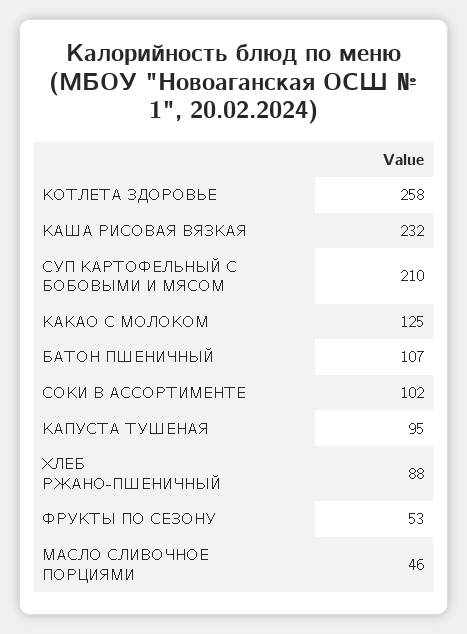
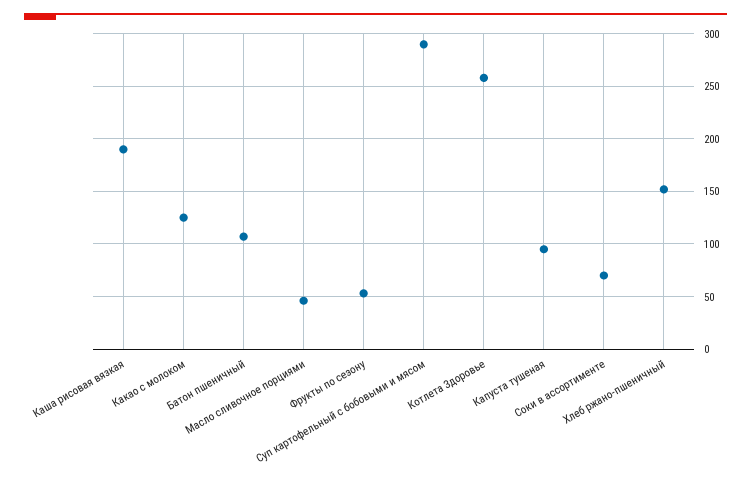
  {
    "КОТЛЕТА ЗДОРОВЬЕ": 258,
-   "КАША РИСОВАЯ ВЯЗКАЯ": 232,
+   "КАША РИСОВАЯ ВЯЗКАЯ": 190,
-   "СУП КАРТОФЕЛЬНЫЙ С БОБОВЫМИ И МЯСОМ": 210,
+   "СУП КАРТОФЕЛЬНЫЙ С БОБОВЫМИ И МЯСОМ": 290,
    "КАКАО С МОЛОКОМ": 125,
    "БАТОН ПШЕНИЧНЫЙ": 107,
-   "СОКИ В АССОРТИМЕНТЕ": 102,
+   "СОКИ В АССОРТИМЕНТЕ": 70,
    "КАПУСТА ТУШЕНАЯ": 95,
-   "ХЛЕБ РЖАНО-ПШЕНИЧНЫЙ": 88,
+   "ХЛЕБ РЖАНО-ПШЕНИЧНЫЙ": 150,
    "ФРУКТЫ ПО СЕЗОНУ": 53,
    "МАСЛО СЛИВОЧНОЕ ПОРЦИЯМИ": 46
  }

